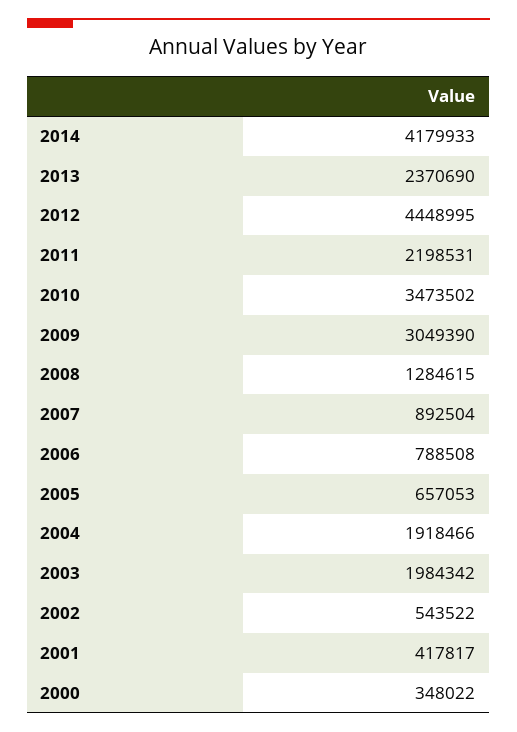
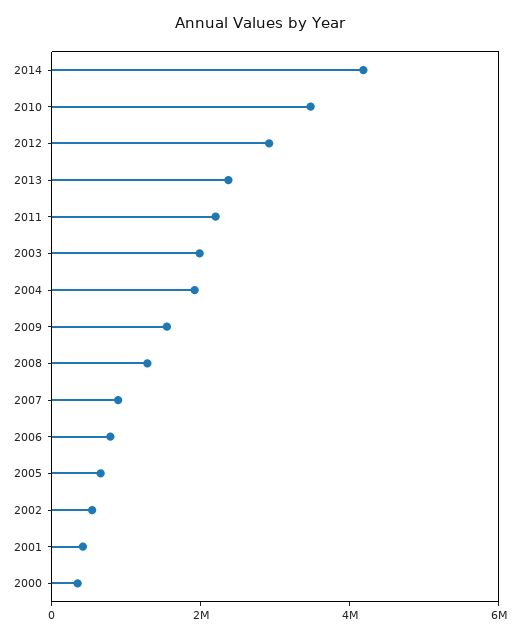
  {
    "2014": 4179933,
    "2013": 2370690,
-   "2012": 4448995,
+   "2012": 3000000,
    "2011": 2198531,
    "2010": 3473502,
-   "2009": 3049390,
+   "2009": 1500000,
    "2008": 1284615,
    "2007": 892504,
    "2006": 788508,
    "2005": 657053,
    "2004": 1918466,
    "2003": 1984342,
    "2002": 543522,
    "2001": 417817,
    "2000": 348022
  }

